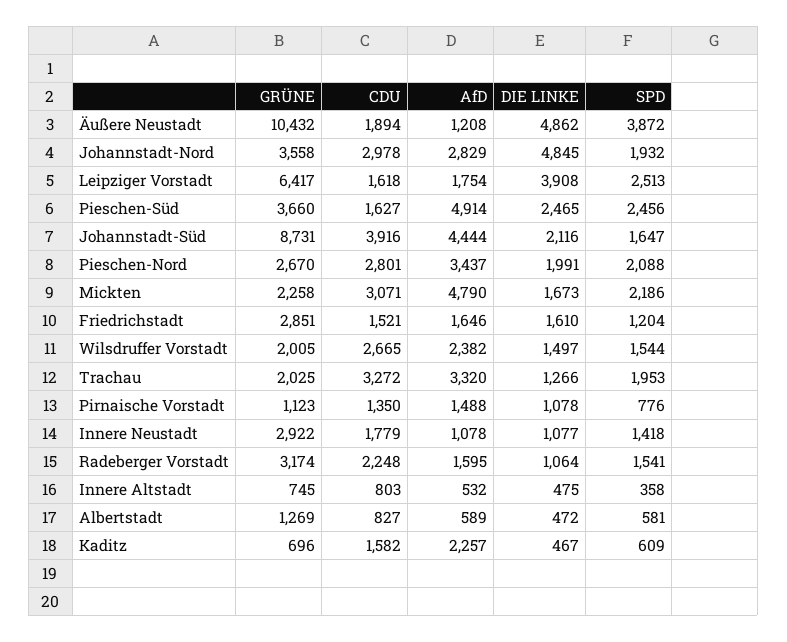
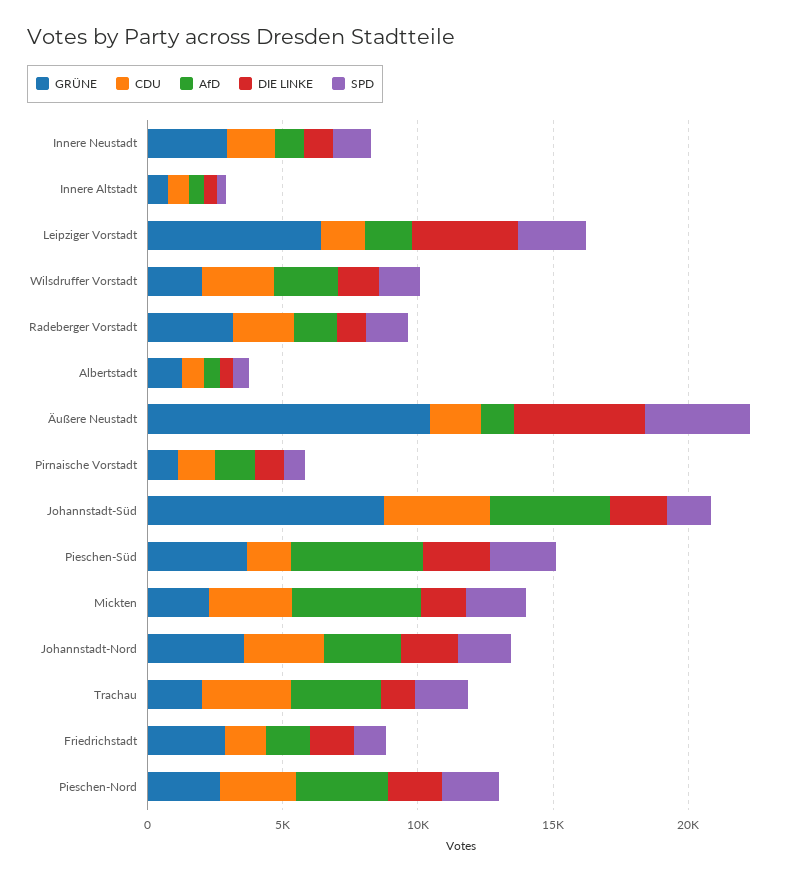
  {
    "GRÜNE": {
      "Äußere Neustadt": 10432,
      "Johannstadt-Nord": 3558,
      "Leipziger Vorstadt": 6417,
      "Pieschen-Süd": 3660,
      "Johannstadt-Süd": 8731,
      "Pieschen-Nord": 2670,
      "Mickten": 2258,
      "Friedrichstadt": 2851,
      "Wilsdruffer Vorstadt": 2005,
      "Trachau": 2025,
      "Pirnaische Vorstadt": 1123,
      "Innere Neustadt": 2922,
      "Radeberger Vorstadt": 3174,
      "Innere Altstadt": 745,
-     "Albertstadt": 1269,
+     "Albertstadt": 1269
-     "Kaditz": 696
    },
    "CDU": {
      "Äußere Neustadt": 1894,
      "Johannstadt-Nord": 2978,
      "Leipziger Vorstadt": 1618,
      "Pieschen-Süd": 1627,
      "Johannstadt-Süd": 3916,
      "Pieschen-Nord": 2801,
      "Mickten": 3071,
      "Friedrichstadt": 1521,
      "Wilsdruffer Vorstadt": 2665,
      "Trachau": 3272,
      "Pirnaische Vorstadt": 1350,
      "Innere Neustadt": 1779,
      "Radeberger Vorstadt": 2248,
      "Innere Altstadt": 803,
-     "Albertstadt": 827,
+     "Albertstadt": 827
-     "Kaditz": 1582
    },
    "AfD": {
      "Äußere Neustadt": 1208,
      "Johannstadt-Nord": 2829,
      "Leipziger Vorstadt": 1754,
      "Pieschen-Süd": 4914,
      "Johannstadt-Süd": 4444,
      "Pieschen-Nord": 3437,
      "Mickten": 4790,
      "Friedrichstadt": 1646,
      "Wilsdruffer Vorstadt": 2382,
      "Trachau": 3320,
      "Pirnaische Vorstadt": 1488,
      "Innere Neustadt": 1078,
      "Radeberger Vorstadt": 1595,
      "Innere Altstadt": 532,
-     "Albertstadt": 589,
+     "Albertstadt": 589
-     "Kaditz": 2257
    },
    "DIE LINKE": {
      "Äußere Neustadt": 4862,
-     "Johannstadt-Nord": 4845,
+     "Johannstadt-Nord": 2000,
      "Leipziger Vorstadt": 3908,
      "Pieschen-Süd": 2465,
      "Johannstadt-Süd": 2116,
      "Pieschen-Nord": 1991,
      "Mickten": 1673,
      "Friedrichstadt": 1610,
      "Wilsdruffer Vorstadt": 1497,
      "Trachau": 1266,
      "Pirnaische Vorstadt": 1078,
      "Innere Neustadt": 1077,
      "Radeberger Vorstadt": 1064,
      "Innere Altstadt": 475,
-     "Albertstadt": 472,
+     "Albertstadt": 472
-     "Kaditz": 467
    },
    "SPD": {
      "Äußere Neustadt": 3872,
      "Johannstadt-Nord": 1932,
      "Leipziger Vorstadt": 2513,
      "Pieschen-Süd": 2456,
      "Johannstadt-Süd": 1647,
      "Pieschen-Nord": 2088,
      "Mickten": 2186,
      "Friedrichstadt": 1204,
      "Wilsdruffer Vorstadt": 1544,
      "Trachau": 1953,
      "Pirnaische Vorstadt": 776,
      "Innere Neustadt": 1418,
      "Radeberger Vorstadt": 1541,
      "Innere Altstadt": 358,
-     "Albertstadt": 581,
+     "Albertstadt": 581
-     "Kaditz": 609
    }
  }

